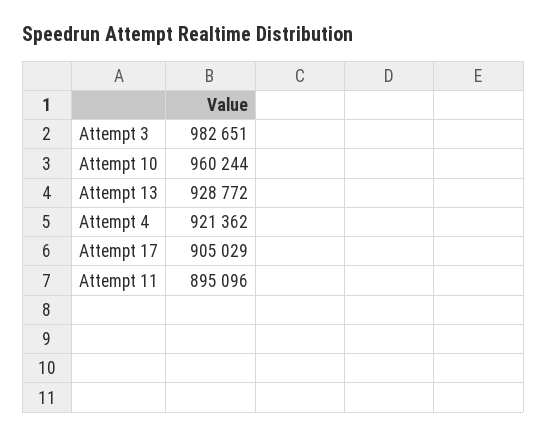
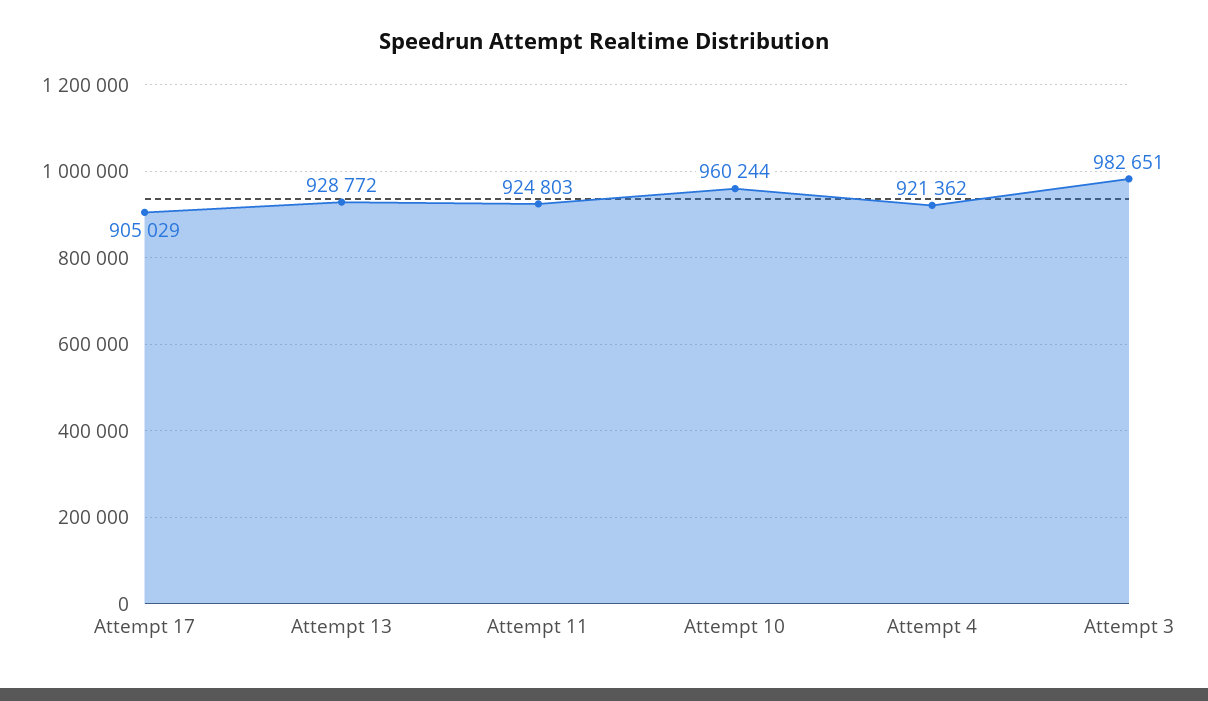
  {
    "Attempt 3": 982651,
    "Attempt 10": 960244,
    "Attempt 13": 928772,
    "Attempt 4": 921362,
    "Attempt 17": 905029,
-   "Attempt 11": 895096
+   "Attempt 11": 924803
  }

